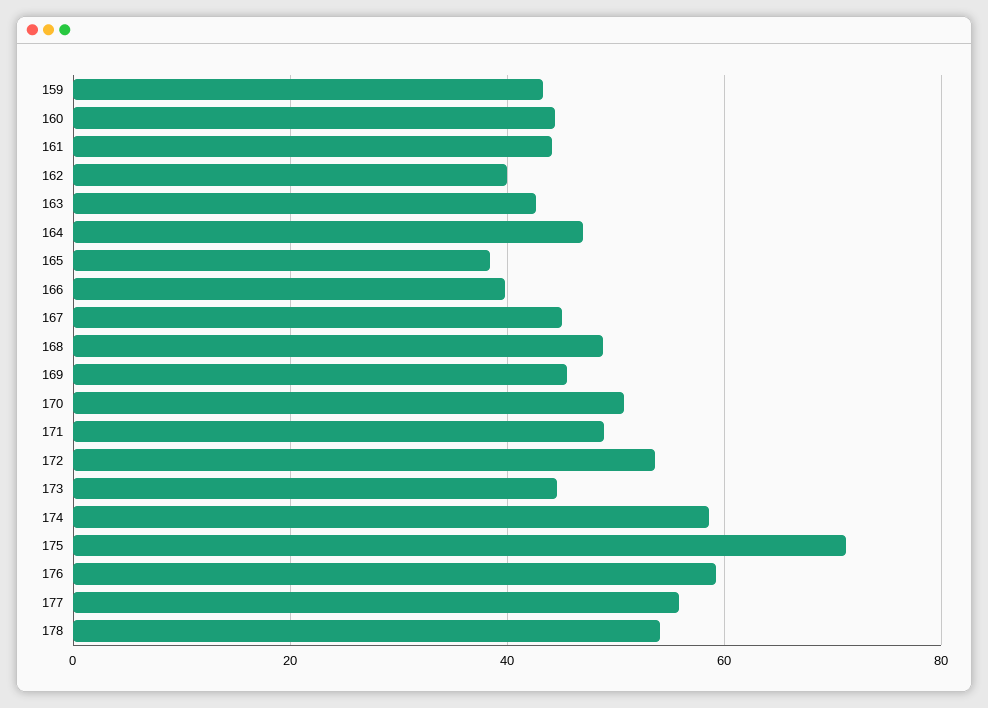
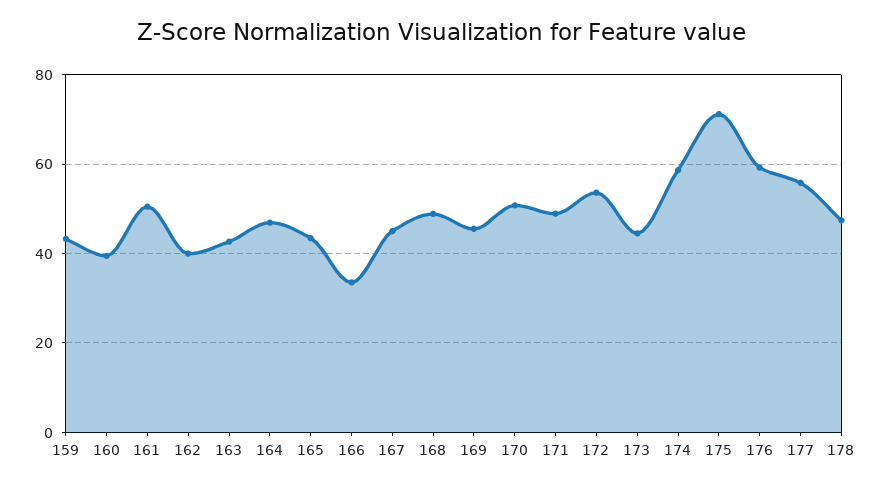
  {
    "159": 44,
-   "160": 44,
+   "160": 40,
-   "161": 44,
+   "161": 50,
    "162": 40,
    "163": 42,
    "164": 46,
-   "165": 38,
+   "165": 44,
-   "166": 40,
+   "166": 34,
    "167": 46,
    "168": 48,
    "169": 46,
    "170": 50,
    "171": 48,
    "172": 54,
    "173": 44,
    "174": 58,
    "175": 72,
    "176": 60,
    "177": 56,
-   "178": 54
+   "178": 48
  }

